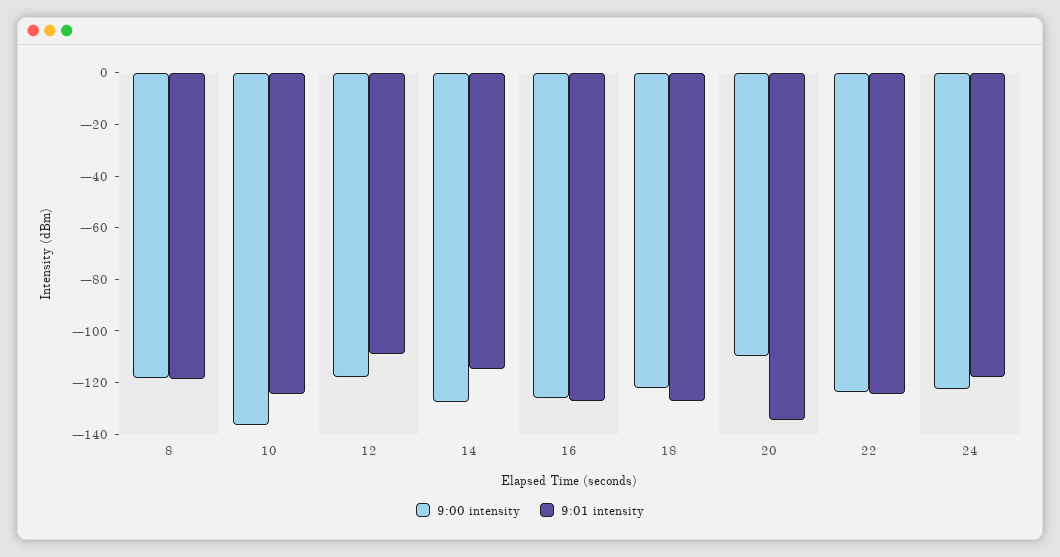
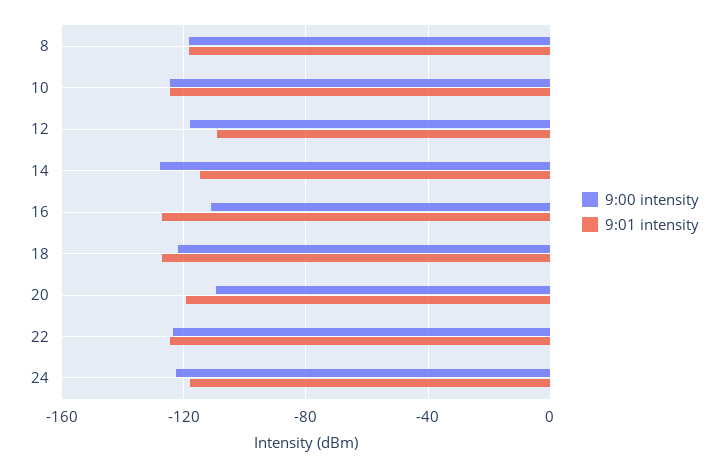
  {
    "9:00 intensity": {
      "8": -120,
-     "10": -135,
+     "10": -125,
      "12": -120,
      "14": -130,
-     "16": -125,
+     "16": -110,
      "18": -120,
      "20": -110,
      "22": -125,
      "24": -120
    },
    "9:01 intensity": {
      "8": -120,
      "10": -125,
      "12": -110,
      "14": -115,
      "16": -125,
      "18": -125,
-     "20": -135,
+     "20": -120,
      "22": -125,
      "24": -120
    }
  }

